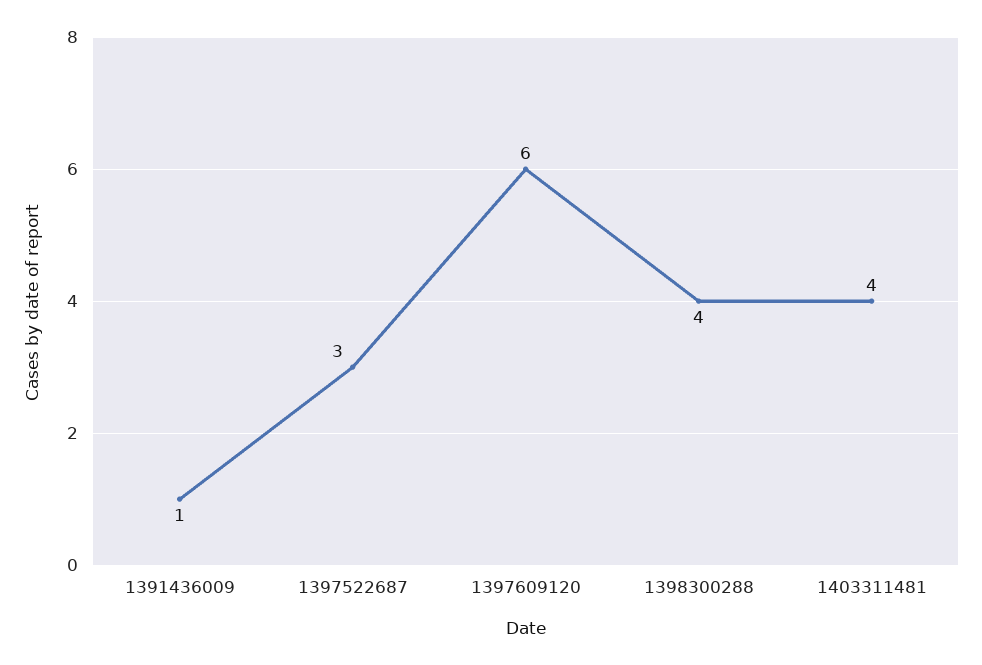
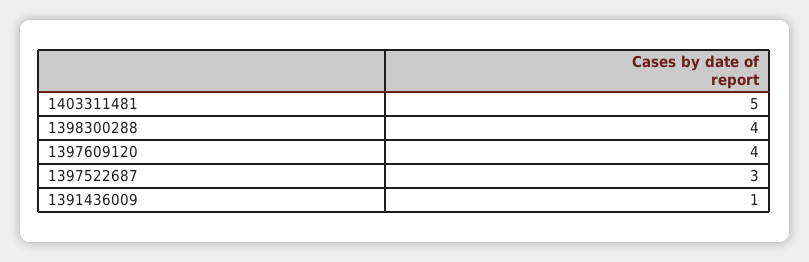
  {
    "1391436009": 1,
    "1397522687": 3,
-   "1397609120": 6,
+   "1397609120": 4,
    "1398300288": 4,
-   "1403311481": 4
+   "1403311481": 5
  }

